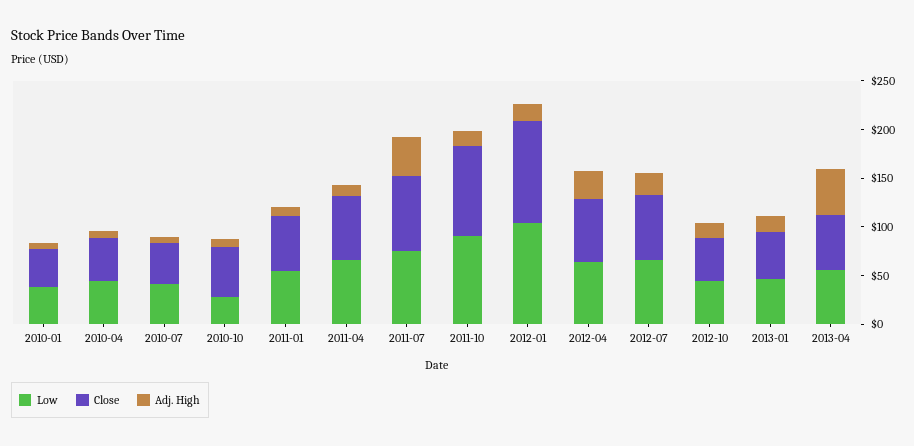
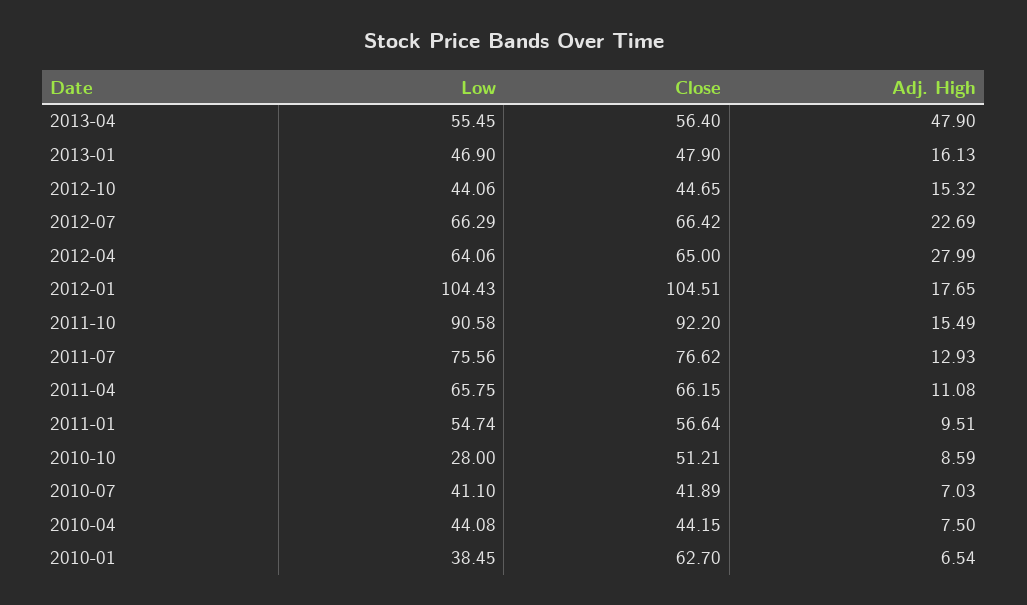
  {
    "Low": {
      "2010-01": 38.45,
      "2010-04": 44.08,
      "2010-07": 41.1,
      "2010-10": 28,
      "2011-01": 54.74,
      "2011-04": 65.75,
      "2011-07": 75.56,
      "2011-10": 90.58,
      "2012-01": 104.43,
      "2012-04": 64.06,
      "2012-07": 66.29,
      "2012-10": 44.06,
      "2013-01": 46.9,
      "2013-04": 55.45
    },
    "Close": {
-     "2010-01": 40,
+     "2010-01": 62.7,
      "2010-04": 44.15,
      "2010-07": 41.89,
      "2010-10": 51.21,
      "2011-01": 56.64,
      "2011-04": 66.15,
      "2011-07": 76.62,
      "2011-10": 92.2,
      "2012-01": 104.51,
      "2012-04": 65,
      "2012-07": 66.42,
      "2012-10": 44.65,
      "2013-01": 47.9,
      "2013-04": 56.4
    },
    "Adj. High": {
      "2010-01": 6.54,
      "2010-04": 7.5,
      "2010-07": 7.03,
      "2010-10": 8.59,
      "2011-01": 9.51,
      "2011-04": 11.08,
-     "2011-07": 40,
+     "2011-07": 12.93,
      "2011-10": 15.49,
      "2012-01": 17.65,
      "2012-04": 27.99,
      "2012-07": 22.69,
      "2012-10": 15.32,
      "2013-01": 16.13,
      "2013-04": 47.9
    }
  }

